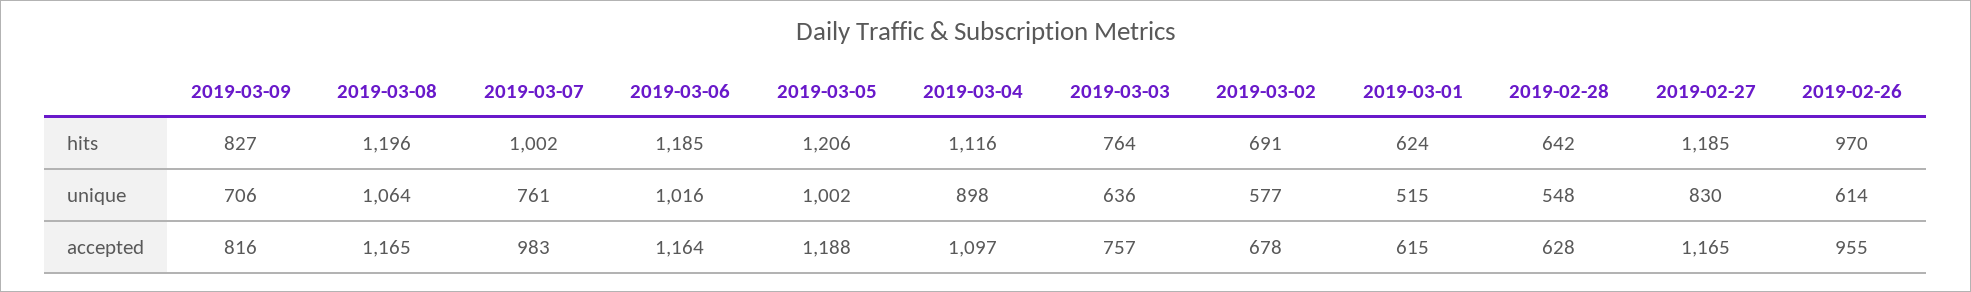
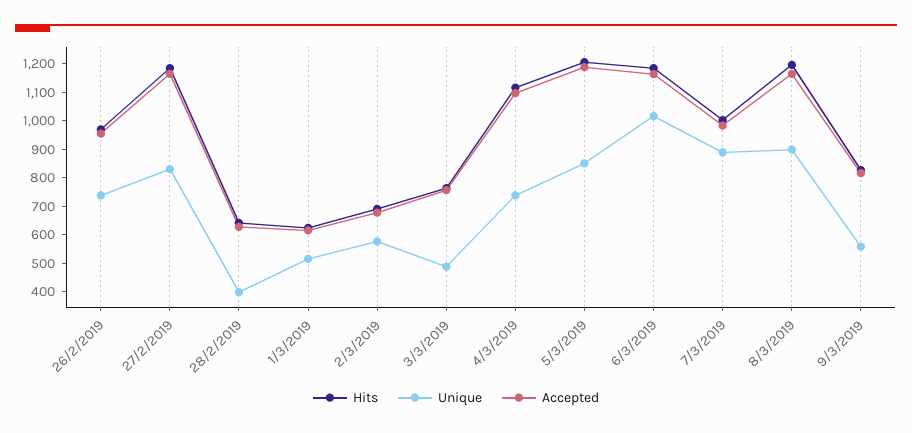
  {
    "hits": {
      "2019-03-09": 827,
      "2019-03-08": 1196,
      "2019-03-07": 1002,
      "2019-03-06": 1185,
      "2019-03-05": 1206,
      "2019-03-04": 1116,
      "2019-03-03": 764,
      "2019-03-02": 691,
      "2019-03-01": 624,
      "2019-02-28": 642,
      "2019-02-27": 1185,
      "2019-02-26": 970
    },
    "unique": {
-     "2019-03-09": 706,
+     "2019-03-09": 550,
-     "2019-03-08": 1064,
+     "2019-03-08": 900,
-     "2019-03-07": 761,
+     "2019-03-07": 900,
      "2019-03-06": 1016,
-     "2019-03-05": 1002,
+     "2019-03-05": 850,
-     "2019-03-04": 898,
+     "2019-03-04": 750,
-     "2019-03-03": 636,
+     "2019-03-03": 500,
      "2019-03-02": 577,
      "2019-03-01": 515,
-     "2019-02-28": 548,
+     "2019-02-28": 400,
      "2019-02-27": 830,
-     "2019-02-26": 614
+     "2019-02-26": 750
    },
    "accepted": {
      "2019-03-09": 816,
      "2019-03-08": 1165,
      "2019-03-07": 983,
      "2019-03-06": 1164,
      "2019-03-05": 1188,
      "2019-03-04": 1097,
      "2019-03-03": 757,
      "2019-03-02": 678,
      "2019-03-01": 615,
      "2019-02-28": 628,
      "2019-02-27": 1165,
      "2019-02-26": 955
    }
  }

